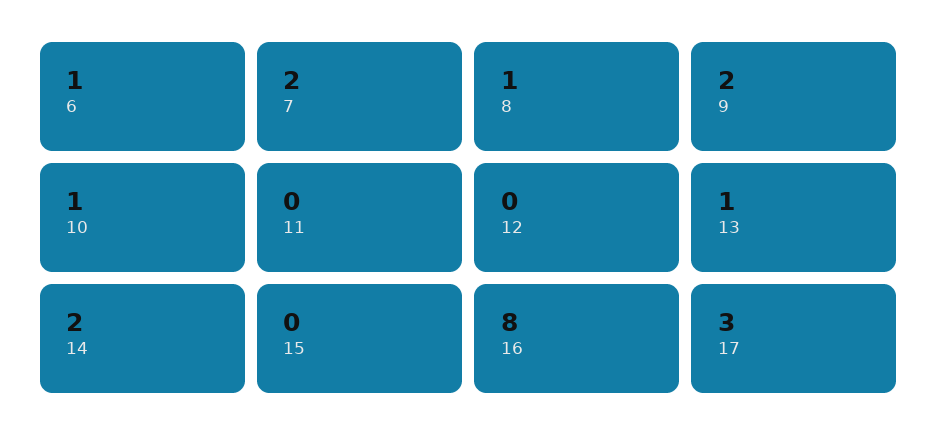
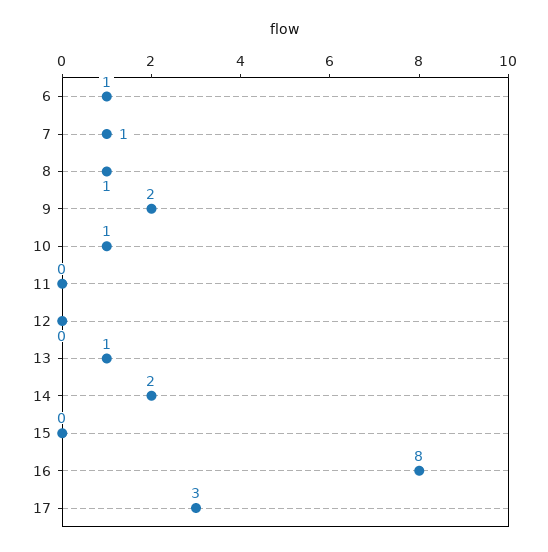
  {
    "6": 1,
-   "7": 2,
+   "7": 1,
    "8": 1,
    "9": 2,
    "10": 1,
    "11": 0,
    "12": 0,
    "13": 1,
    "14": 2,
    "15": 0,
    "16": 8,
    "17": 3
  }

